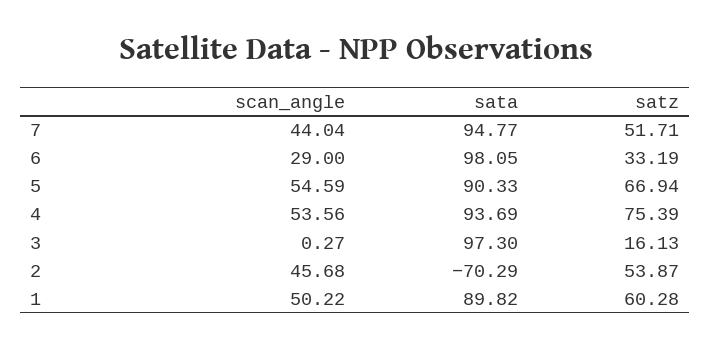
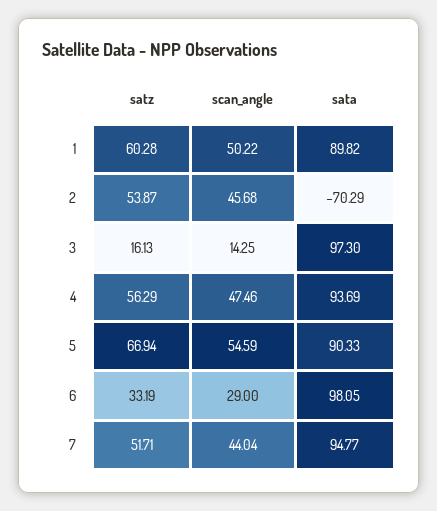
  {
    "scan_angle": {
      "7": 44.04,
      "6": 29,
      "5": 54.59,
-     "4": 53.56,
+     "4": 47.46,
-     "3": 0.27,
+     "3": 14.25,
      "2": 45.68,
      "1": 50.22
    },
    "sata": {
      "7": 94.77,
      "6": 98.05,
      "5": 90.33,
      "4": 93.69,
      "3": 97.3,
      "2": -70.29,
      "1": 89.82
    },
    "satz": {
      "7": 51.71,
      "6": 33.19,
      "5": 66.94,
-     "4": 75.39,
+     "4": 56.29,
      "3": 16.13,
      "2": 53.87,
      "1": 60.28
    }
  }

